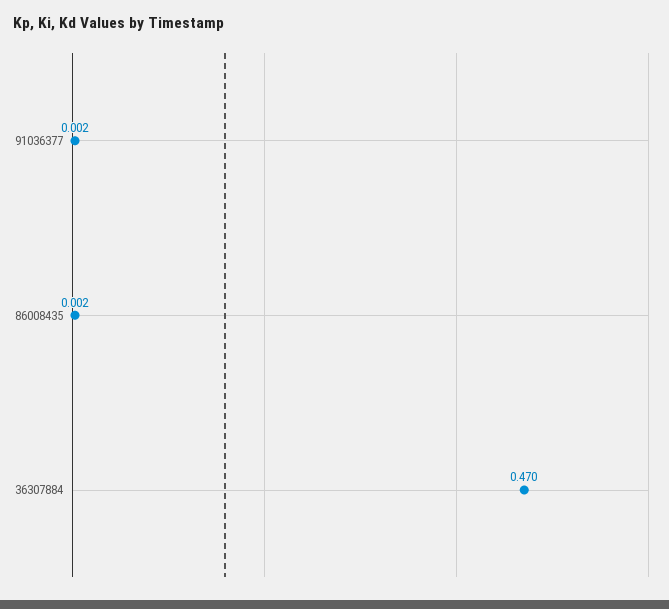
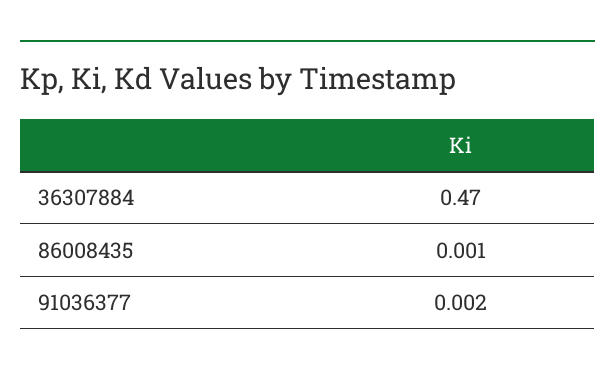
  {
    "91036377": 0.002,
-   "86008435": 0.002,
+   "86008435": 0.001,
    "36307884": 0.47
  }

